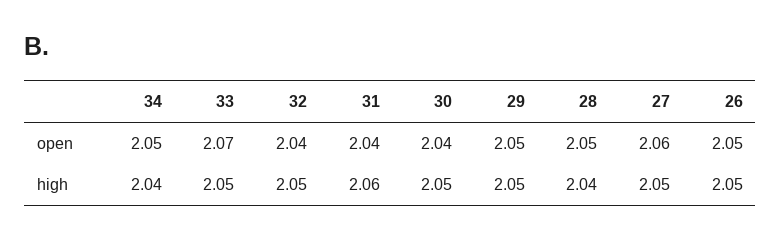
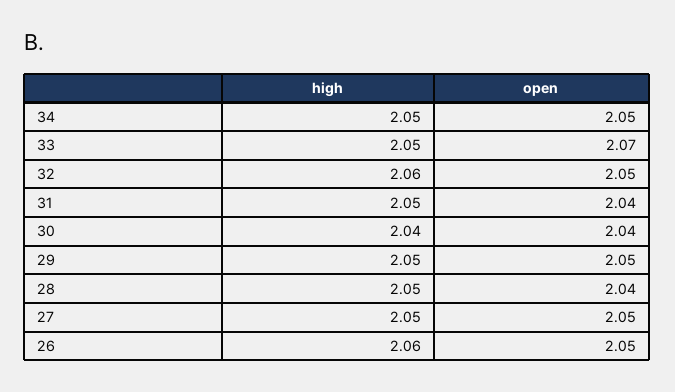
  {
    "34": {
      "open": 2.05,
-     "high": 2.04
+     "high": 2.05
    },
    "33": {
      "open": 2.07,
      "high": 2.05
    },
    "32": {
-     "open": 2.04,
+     "open": 2.05,
-     "high": 2.05
+     "high": 2.06
    },
    "31": {
      "open": 2.04,
-     "high": 2.06
+     "high": 2.05
    },
    "30": {
      "open": 2.04,
-     "high": 2.05
+     "high": 2.04
    },
    "29": {
      "open": 2.05,
      "high": 2.05
    },
    "28": {
-     "open": 2.05,
+     "open": 2.04,
-     "high": 2.04
+     "high": 2.05
    },
    "27": {
-     "open": 2.06,
+     "open": 2.05,
      "high": 2.05
    },
    "26": {
      "open": 2.05,
-     "high": 2.05
+     "high": 2.06
    }
  }

